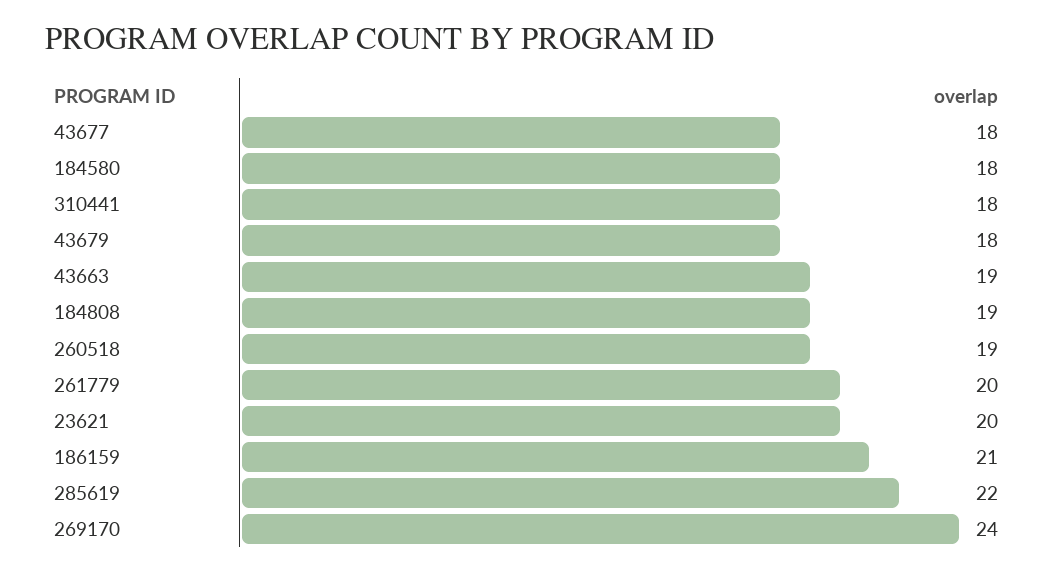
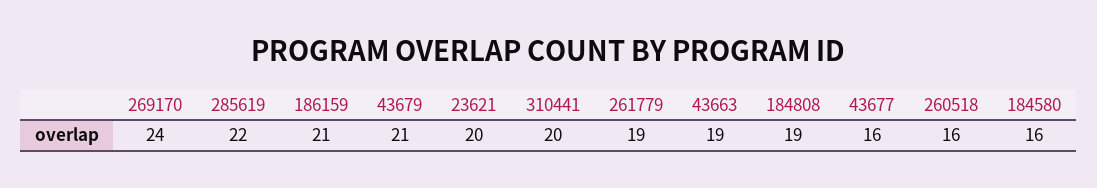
  {
-   "43677": 18,
+   "43677": 16,
-   "184580": 18,
+   "184580": 16,
-   "310441": 18,
+   "310441": 20,
-   "43679": 18,
+   "43679": 21,
    "43663": 19,
    "184808": 19,
-   "260518": 19,
+   "260518": 16,
-   "261779": 20,
+   "261779": 19,
    "23621": 20,
    "186159": 21,
    "285619": 22,
    "269170": 24
  }

